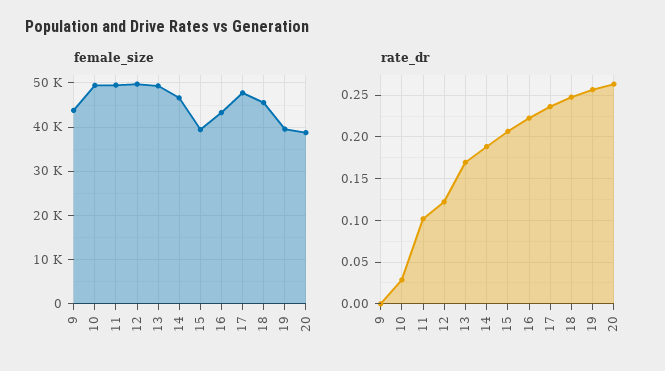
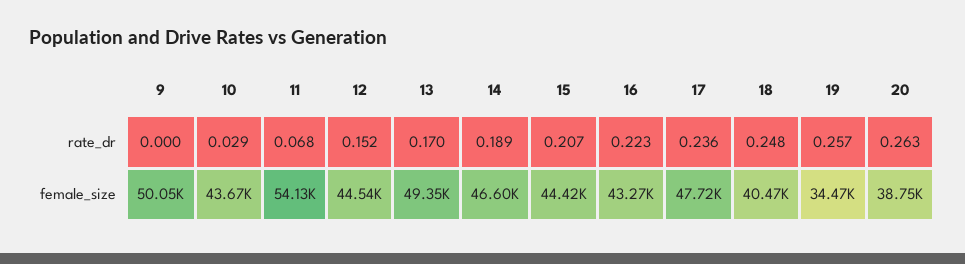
  {
    "female_size": {
-     "9": 44000,
+     "9": 50050,
-     "10": 50000,
+     "10": 43670,
-     "11": 50000,
+     "11": 54130,
-     "12": 50000,
+     "12": 44540,
      "13": 49350,
      "14": 46600,
-     "15": 40000,
+     "15": 44420,
      "16": 43270,
      "17": 47720,
-     "18": 46000,
+     "18": 40470,
-     "19": 40000,
+     "19": 34470,
      "20": 38750
    },
    "rate_dr": {
      "9": 0,
      "10": 0.029,
-     "11": 0.1,
+     "11": 0.068,
-     "12": 0.12,
+     "12": 0.152,
      "13": 0.17,
      "14": 0.189,
      "15": 0.207,
      "16": 0.223,
      "17": 0.236,
      "18": 0.248,
      "19": 0.257,
      "20": 0.263
    }
  }

